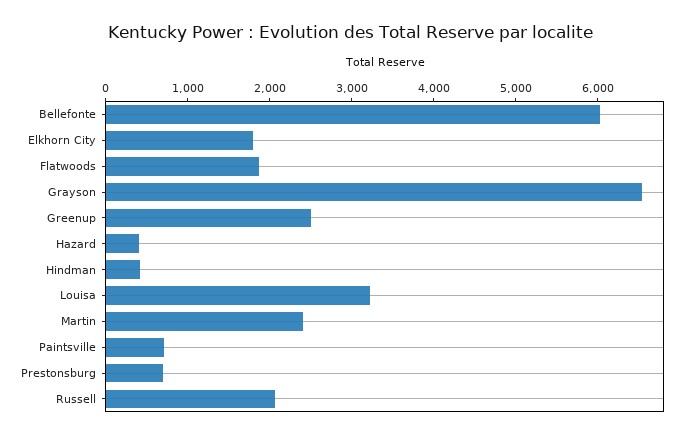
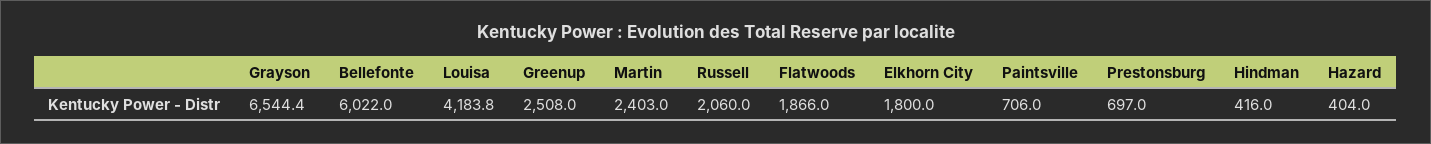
  {
    "Bellefonte": 6022,
    "Elkhorn City": 1800,
    "Flatwoods": 1866,
    "Grayson": 6544.4,
    "Greenup": 2508,
    "Hazard": 404,
    "Hindman": 416,
-   "Louisa": 3200,
+   "Louisa": 4183.8,
    "Martin": 2403,
    "Paintsville": 706,
    "Prestonsburg": 697,
    "Russell": 2060
  }

